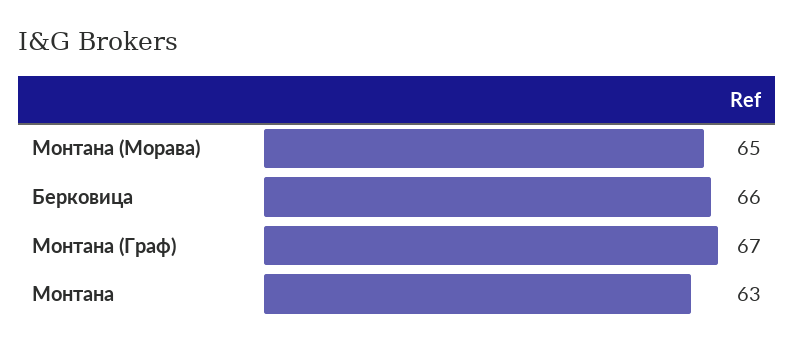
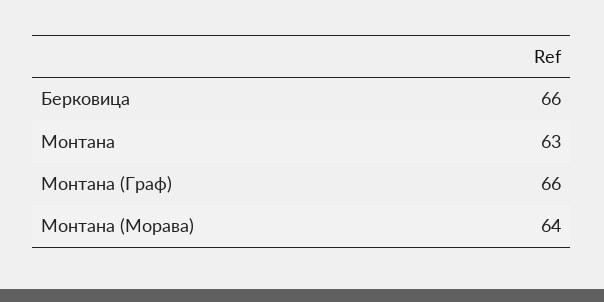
  {
-   "Монтана (Морава)": 65,
+   "Монтана (Морава)": 64,
    "Берковица": 66,
-   "Монтана (Граф)": 67,
+   "Монтана (Граф)": 66,
    "Монтана": 63
  }

